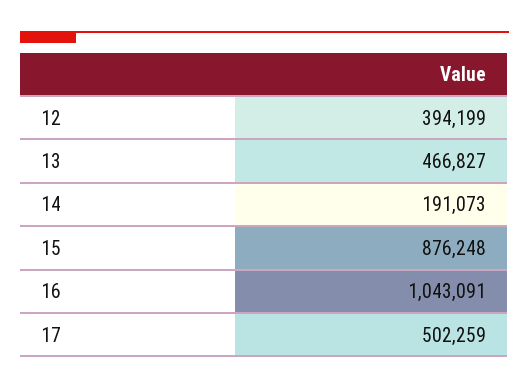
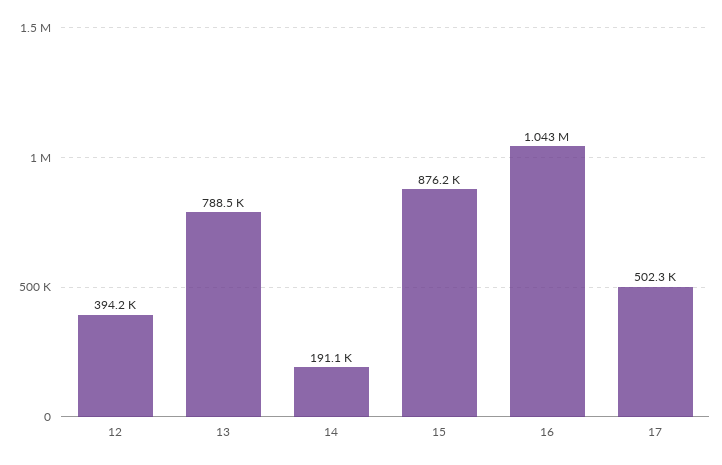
  {
    "12": 394199,
-   "13": 466827,
+   "13": 788500,
    "14": 191073,
    "15": 876248,
    "16": 1043091,
    "17": 502259
  }

